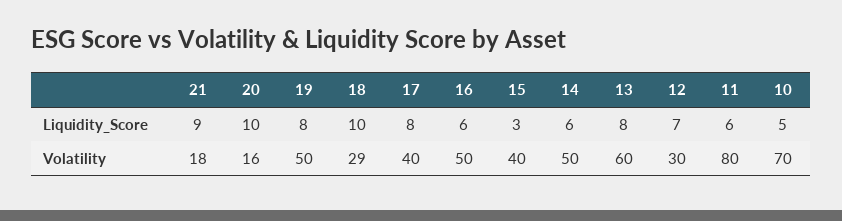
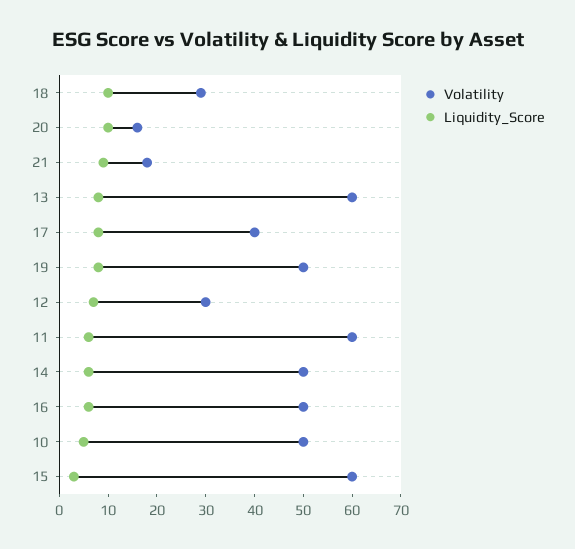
  {
    "Liquidity_Score": {
      "21": 9,
      "20": 10,
      "19": 8,
      "18": 10,
      "17": 8,
      "16": 6,
      "15": 3,
      "14": 6,
      "13": 8,
      "12": 7,
      "11": 6,
      "10": 5
    },
    "Volatility": {
      "21": 18,
      "20": 16,
      "19": 50,
      "18": 29,
      "17": 40,
      "16": 50,
-     "15": 40,
+     "15": 60,
      "14": 50,
      "13": 60,
      "12": 30,
-     "11": 80,
+     "11": 60,
-     "10": 70
+     "10": 50
    }
  }

